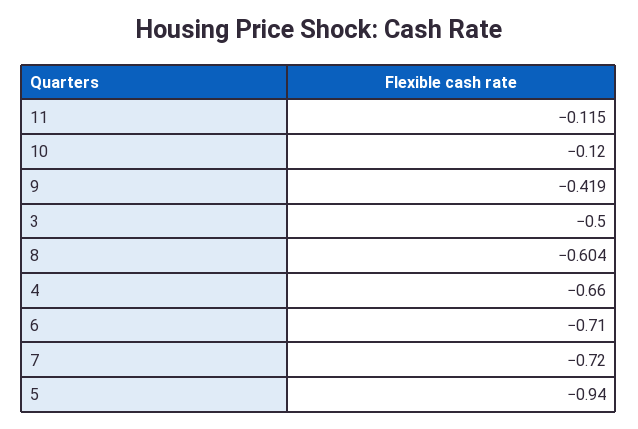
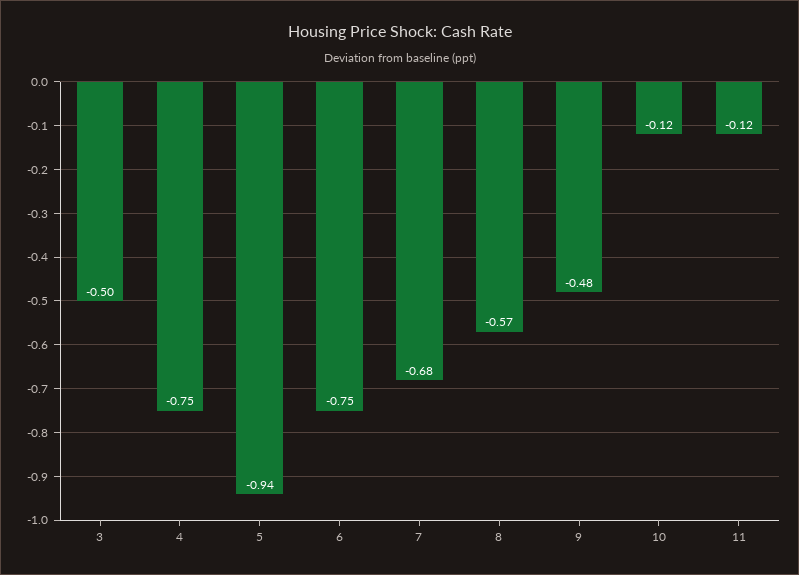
  {
    "11": -0.115,
    "10": -0.12,
-   "9": -0.419,
+   "9": -0.48,
    "3": -0.5,
-   "8": -0.604,
+   "8": -0.57,
-   "4": -0.66,
+   "4": -0.75,
-   "6": -0.71,
+   "6": -0.75,
-   "7": -0.72,
+   "7": -0.68,
    "5": -0.94
  }

